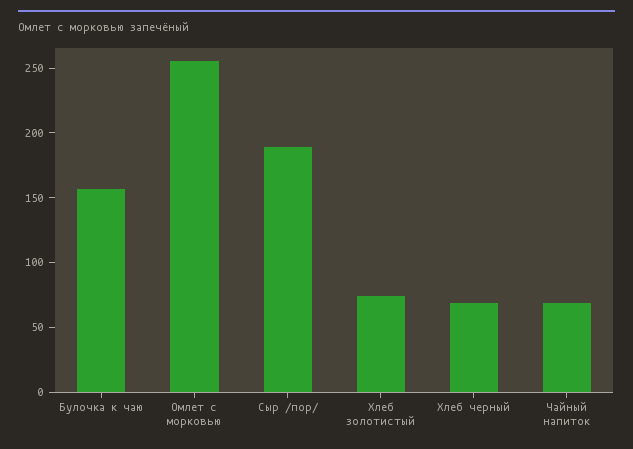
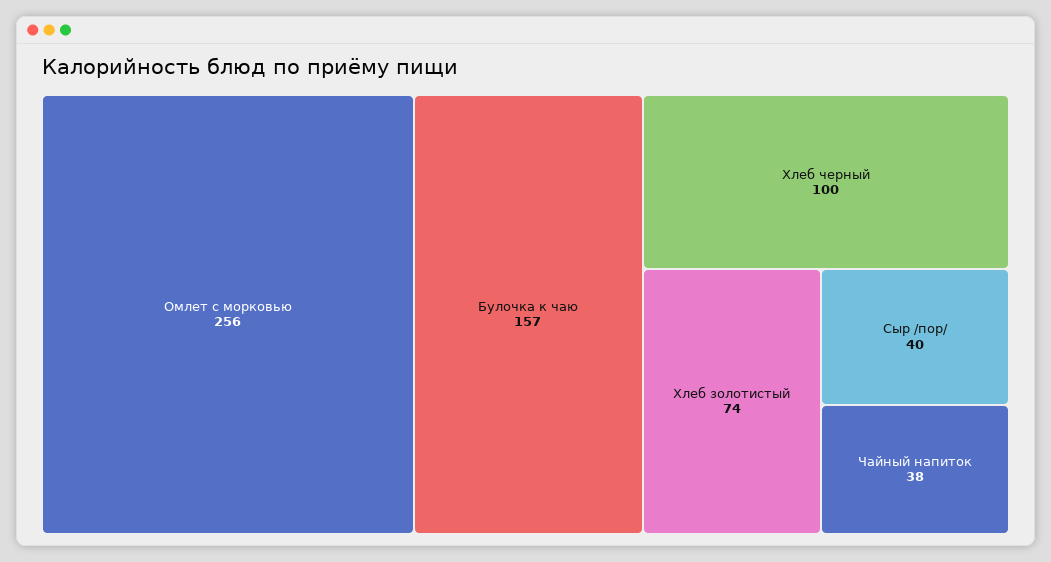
  {
    "Булочка к чаю": 157,
    "Омлет с морковью": 256,
-   "Сыр /пор/": 190,
+   "Сыр /пор/": 40,
    "Хлеб золотистый": 74,
-   "Хлеб черный": 70,
+   "Хлеб черный": 100,
-   "Чайный напиток": 70
+   "Чайный напиток": 38
  }

